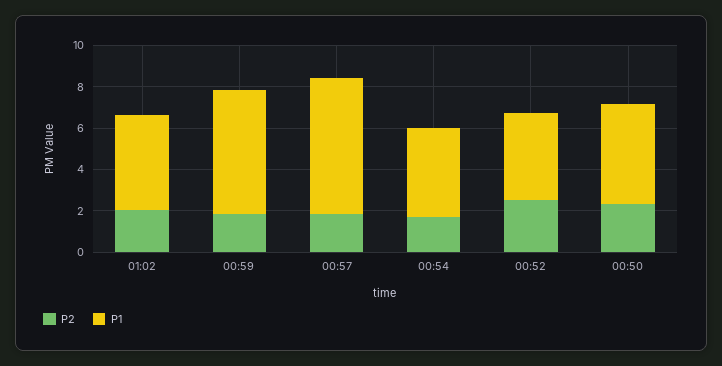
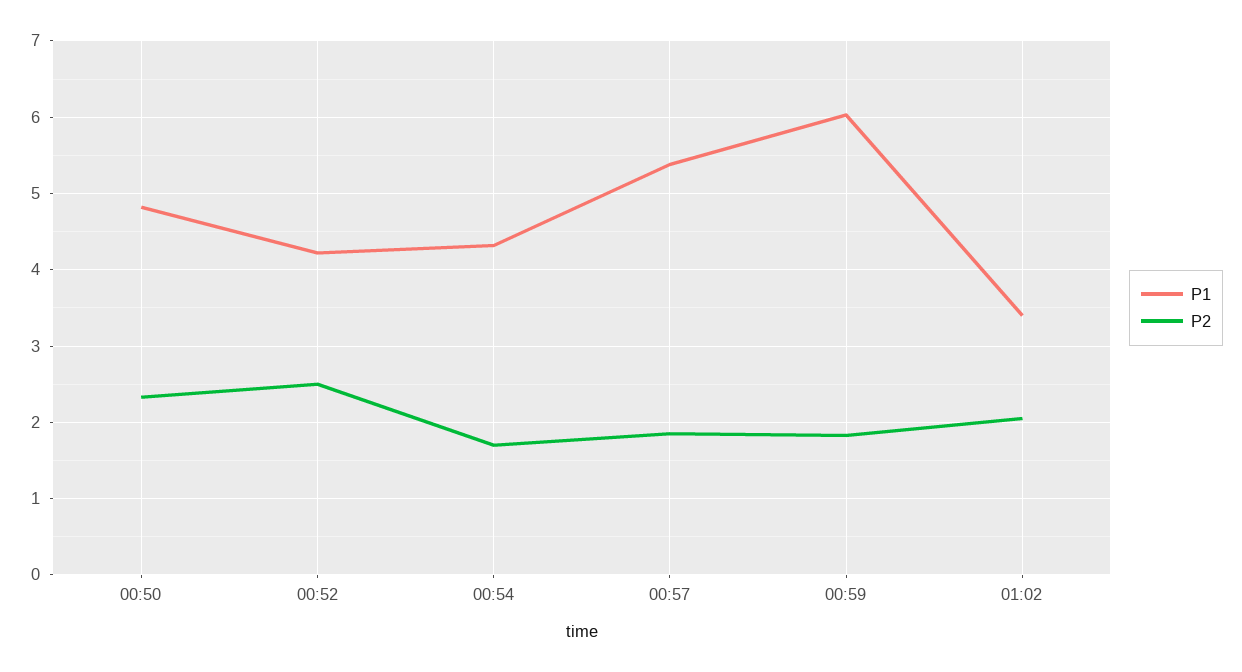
  {
    "P2": {
      "01:02": 2.1,
      "00:59": 1.8,
      "00:57": 1.9,
      "00:54": 1.7,
      "00:52": 2.5,
      "00:50": 2.3
    },
    "P1": {
-     "01:02": 4.5,
+     "01:02": 3.4,
      "00:59": 6,
-     "00:57": 6.5,
+     "00:57": 5.4,
      "00:54": 4.3,
      "00:52": 4.2,
      "00:50": 4.8
    }
  }

